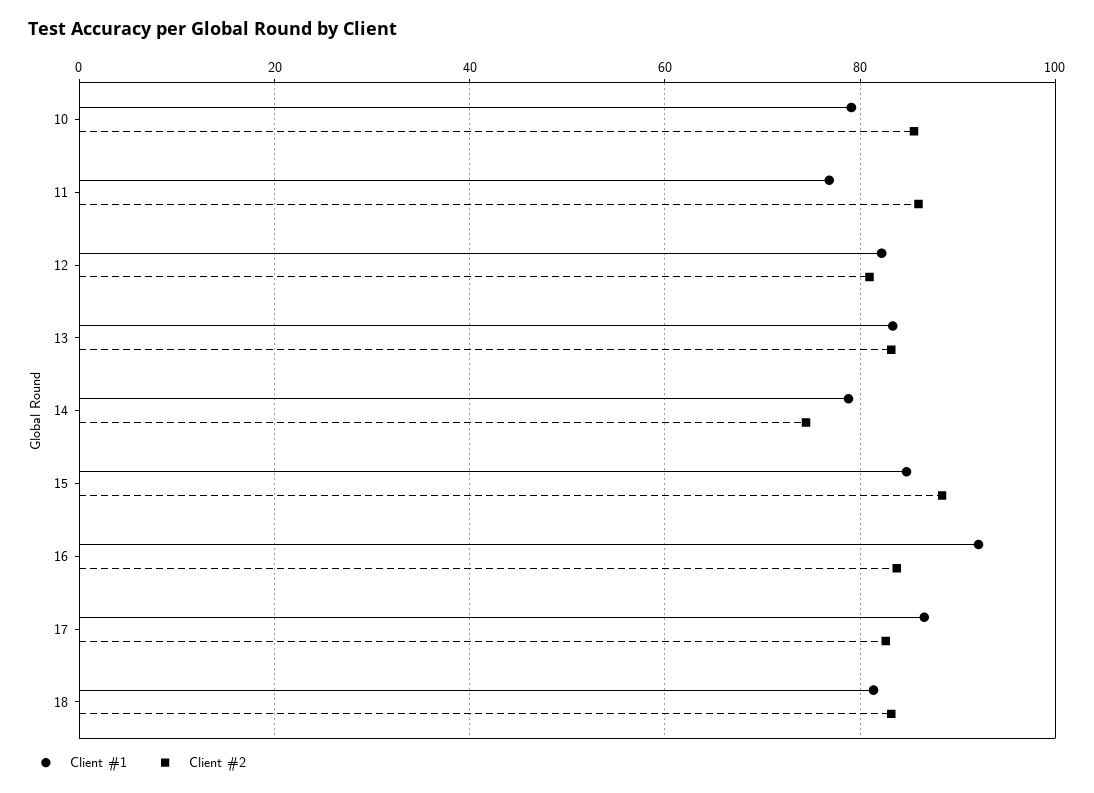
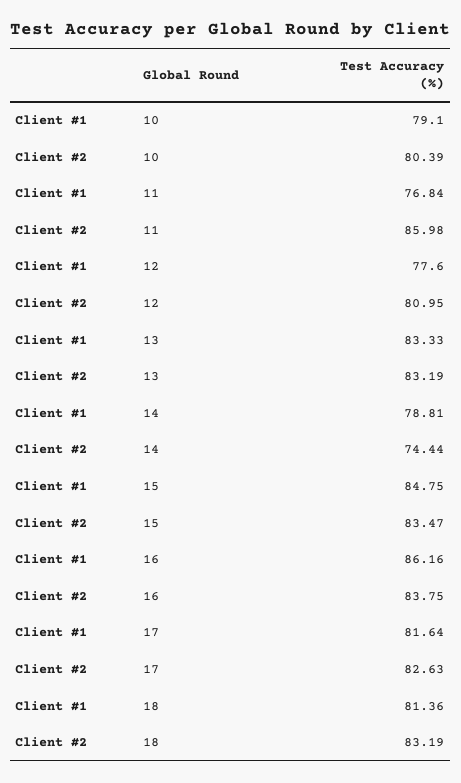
  {
    "Client #1": {
      "10": 79.1,
      "11": 76.84,
-     "12": 82,
+     "12": 77.6,
      "13": 83.33,
      "14": 78.81,
      "15": 84.75,
-     "16": 92,
+     "16": 86.16,
-     "17": 86,
+     "17": 81.64,
      "18": 81.36
    },
    "Client #2": {
-     "10": 86,
+     "10": 80.39,
      "11": 85.98,
      "12": 80.95,
      "13": 83.19,
      "14": 74.44,
-     "15": 88,
+     "15": 83.47,
      "16": 83.75,
      "17": 82.63,
      "18": 83.19
    }
  }

